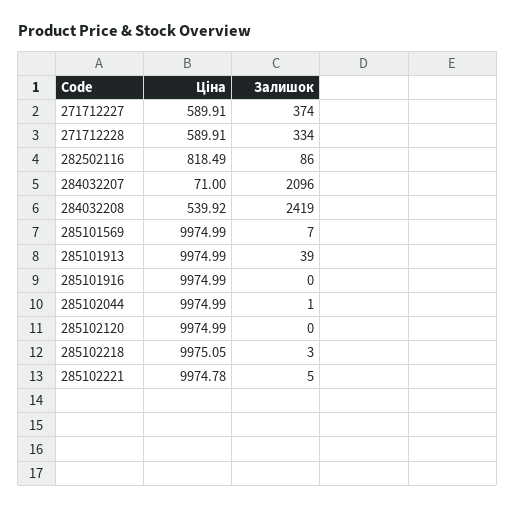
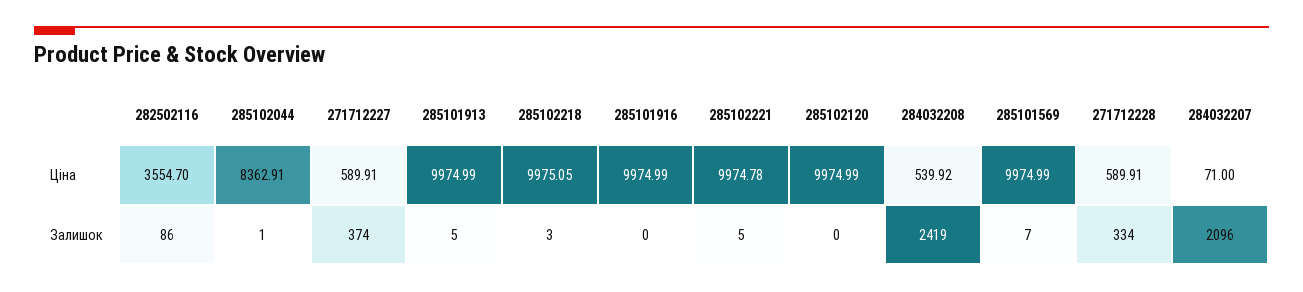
  {
    "Ціна": {
      "271712227": 589.91,
      "271712228": 589.91,
-     "282502116": 818.49,
+     "282502116": 3554.7,
      "284032207": 71,
      "284032208": 539.92,
      "285101569": 9974.99,
      "285101913": 9974.99,
      "285101916": 9974.99,
-     "285102044": 9974.99,
+     "285102044": 8362.91,
      "285102120": 9974.99,
      "285102218": 9975.05,
      "285102221": 9974.78
    },
    "Залишок": {
      "271712227": 374,
      "271712228": 334,
      "282502116": 86,
      "284032207": 2096,
      "284032208": 2419,
      "285101569": 7,
-     "285101913": 39,
+     "285101913": 5,
      "285101916": 0,
      "285102044": 1,
      "285102120": 0,
      "285102218": 3,
      "285102221": 5
    }
  }

